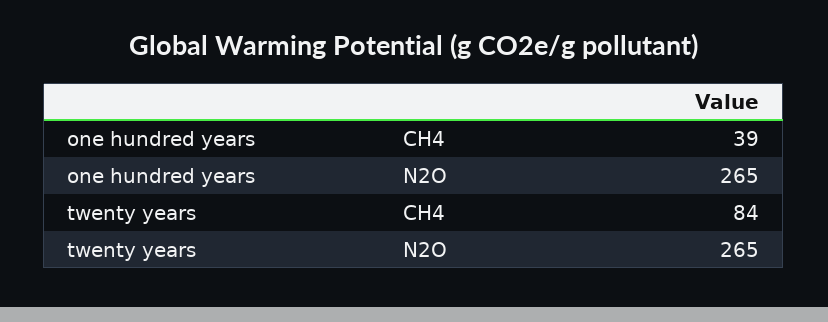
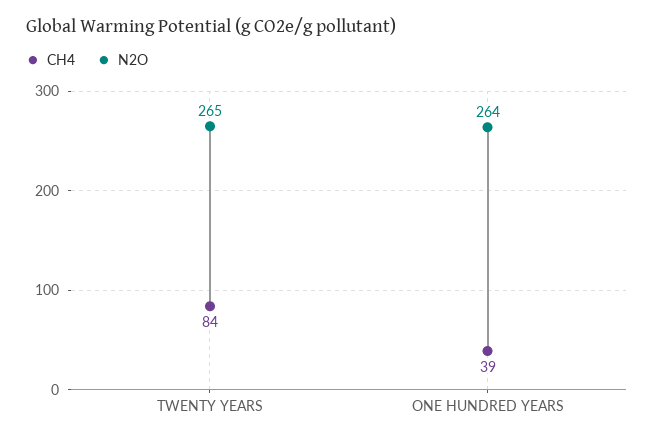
  {
    "CH4": {
      "one hundred years": 39,
      "twenty years": 84
    },
    "N2O": {
-     "one hundred years": 265,
+     "one hundred years": 264,
      "twenty years": 265
    }
  }

